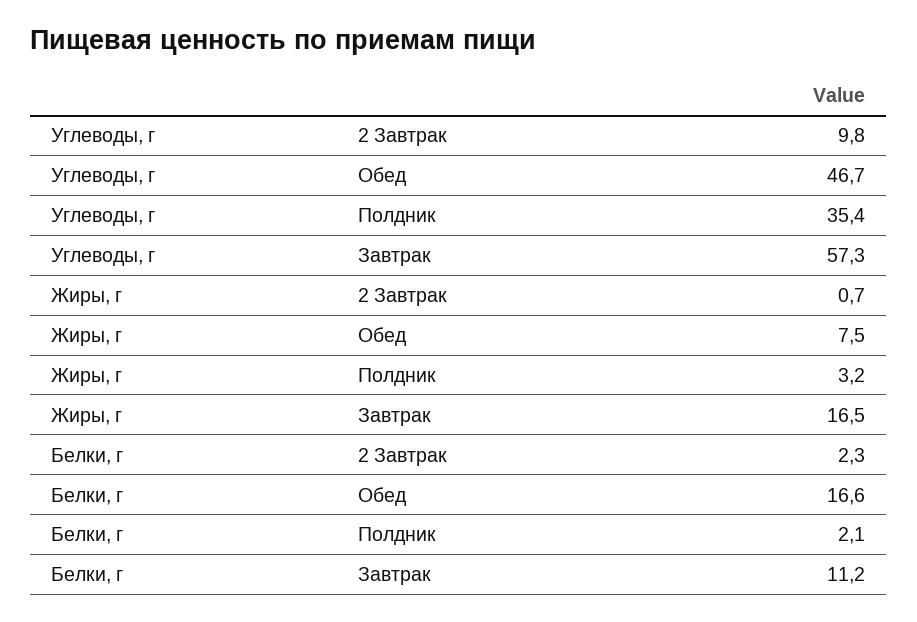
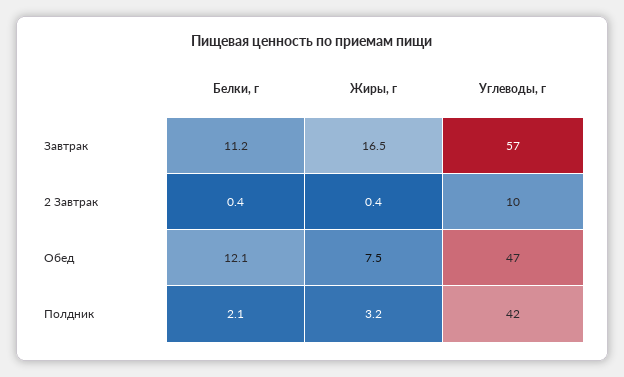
  {
    "Углеводы, г": {
      "2 Завтрак": 9.8,
      "Обед": 46.7,
-     "Полдник": 35.4,
+     "Полдник": 42,
      "Завтрак": 57.3
    },
    "Жиры, г": {
-     "2 Завтрак": 0.7,
+     "2 Завтрак": 0.4,
      "Обед": 7.5,
      "Полдник": 3.2,
      "Завтрак": 16.5
    },
    "Белки, г": {
-     "2 Завтрак": 2.3,
+     "2 Завтрак": 0.4,
-     "Обед": 16.6,
+     "Обед": 12.1,
      "Полдник": 2.1,
      "Завтрак": 11.2
    }
  }

